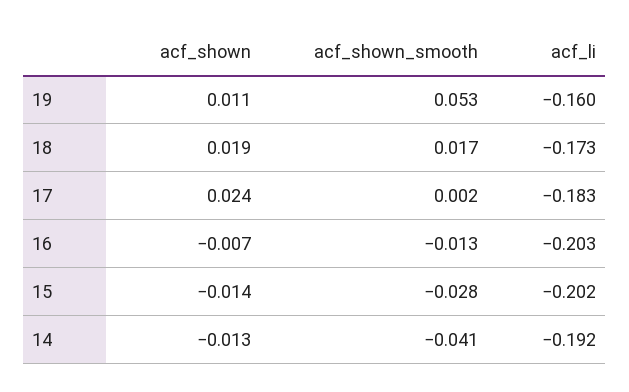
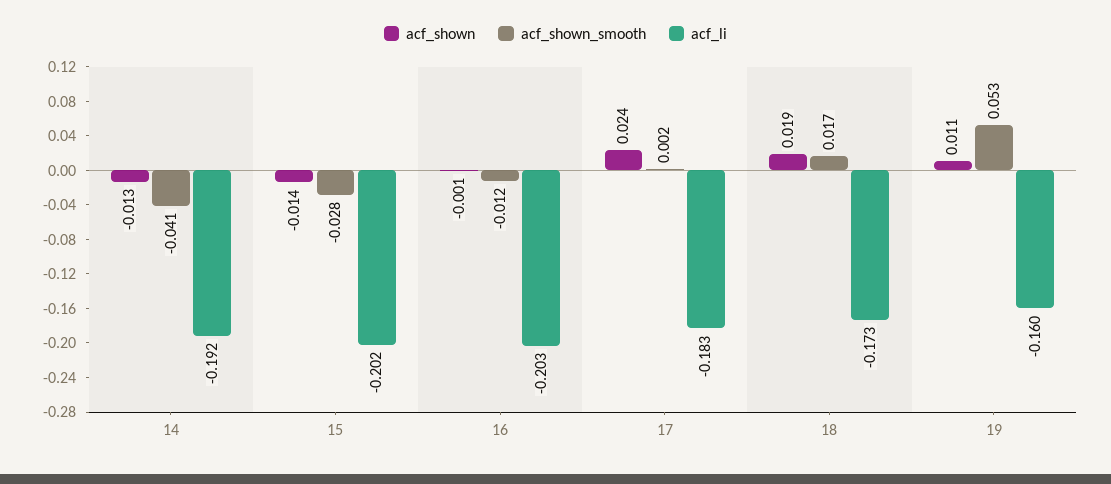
  {
    "acf_shown": {
      "19": 0.011,
      "18": 0.019,
      "17": 0.024,
-     "16": -0.007,
+     "16": -0.001,
      "15": -0.014,
      "14": -0.013
    },
    "acf_shown_smooth": {
      "19": 0.053,
      "18": 0.017,
      "17": 0.002,
-     "16": -0.013,
+     "16": -0.012,
      "15": -0.028,
      "14": -0.041
    },
    "acf_li": {
      "19": -0.16,
      "18": -0.173,
      "17": -0.183,
      "16": -0.203,
      "15": -0.202,
      "14": -0.192
    }
  }

